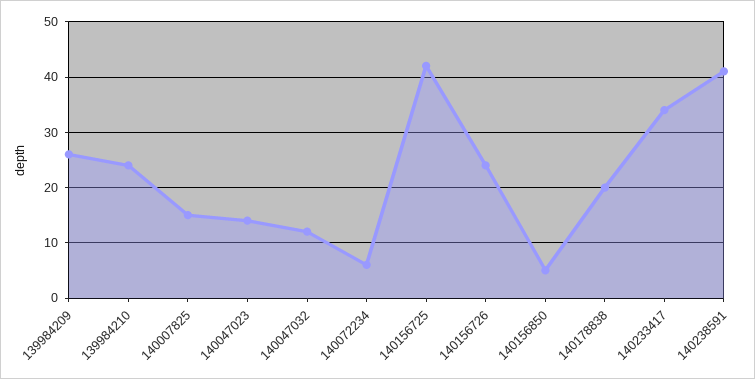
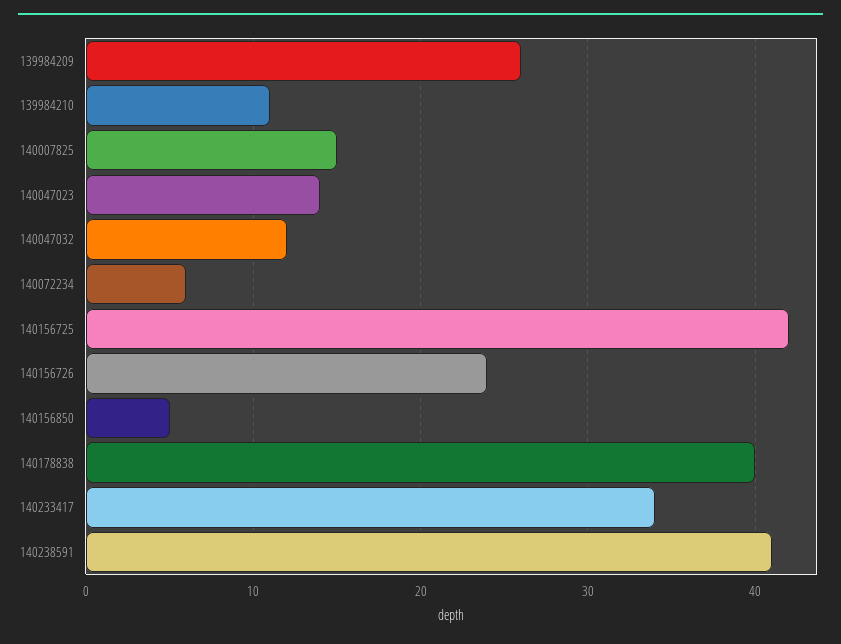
  {
    "139984209": 26,
-   "139984210": 25,
+   "139984210": 11,
    "140007825": 15,
    "140047023": 14,
    "140047032": 12,
    "140072234": 6,
    "140156725": 42,
    "140156726": 24,
    "140156850": 5,
-   "140178838": 20,
+   "140178838": 40,
    "140233417": 34,
    "140238591": 41
  }

